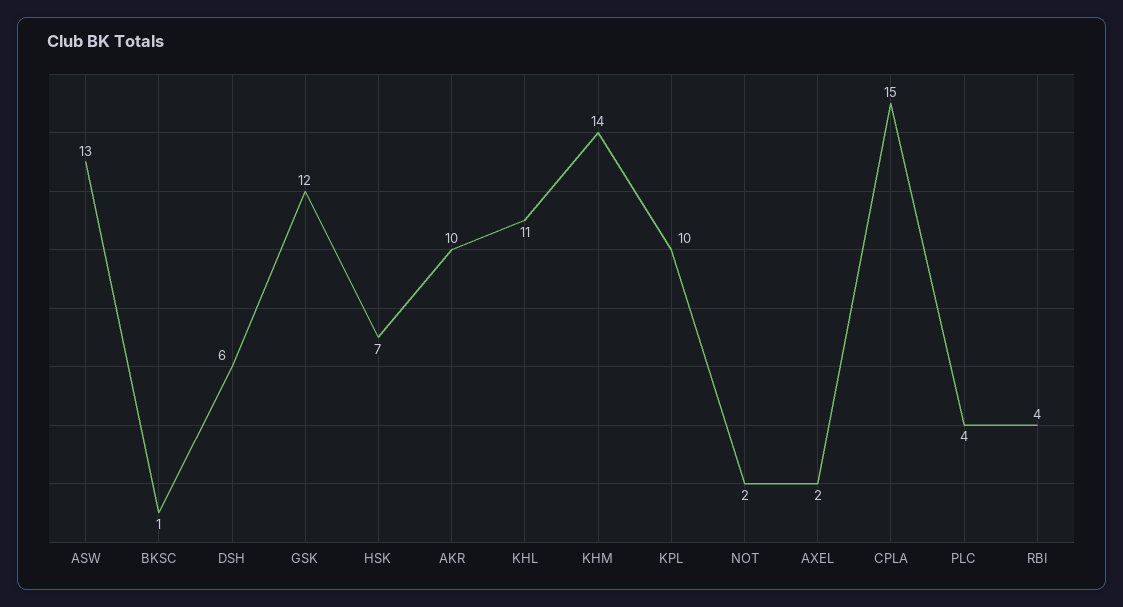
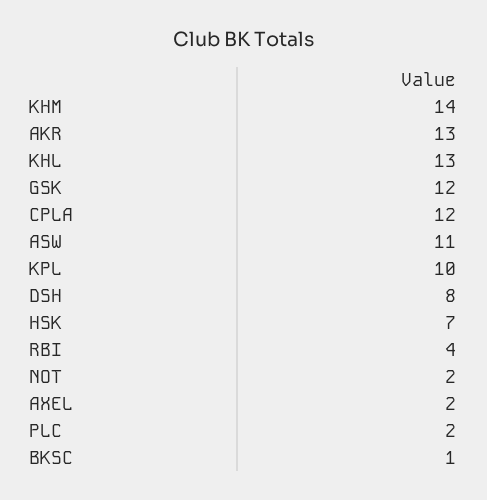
  {
-   "ASW": 13,
+   "ASW": 11,
    "BKSC": 1,
-   "DSH": 6,
+   "DSH": 8,
    "GSK": 12,
    "HSK": 7,
-   "AKR": 10,
+   "AKR": 13,
-   "KHL": 11,
+   "KHL": 13,
    "KHM": 14,
    "KPL": 10,
    "NOT": 2,
    "AXEL": 2,
-   "CPLA": 15,
+   "CPLA": 12,
-   "PLC": 4,
+   "PLC": 2,
    "RBI": 4
  }

